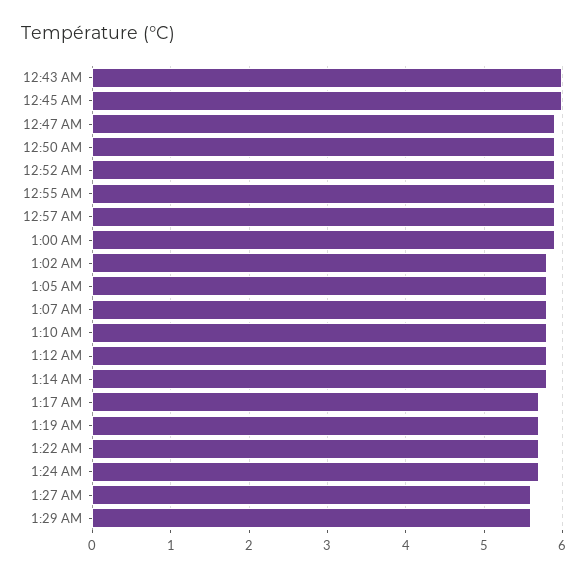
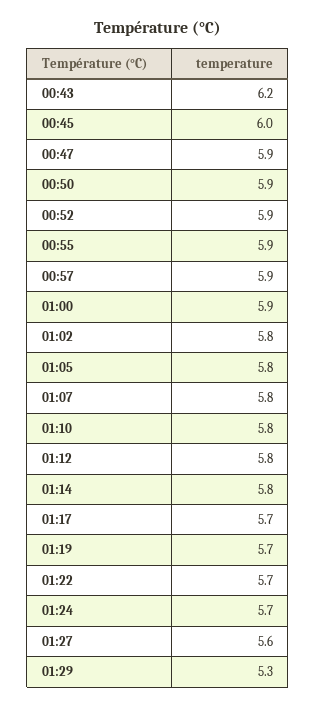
  {
-   "12:43 AM": 6,
+   "12:43 AM": 6.2,
    "12:45 AM": 6,
    "12:47 AM": 5.9,
    "12:50 AM": 5.9,
    "12:52 AM": 5.9,
    "12:55 AM": 5.9,
    "12:57 AM": 5.9,
    "1:00 AM": 5.9,
    "1:02 AM": 5.8,
    "1:05 AM": 5.8,
    "1:07 AM": 5.8,
    "1:10 AM": 5.8,
    "1:12 AM": 5.8,
    "1:14 AM": 5.8,
    "1:17 AM": 5.7,
    "1:19 AM": 5.7,
    "1:22 AM": 5.7,
    "1:24 AM": 5.7,
    "1:27 AM": 5.6,
-   "1:29 AM": 5.6
+   "1:29 AM": 5.3
  }

